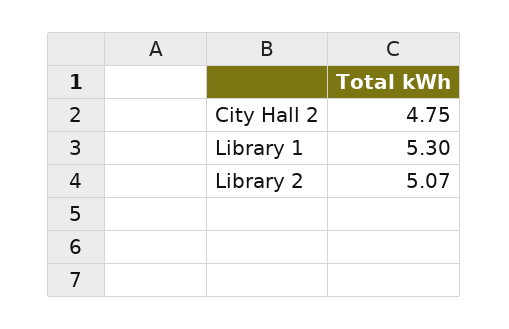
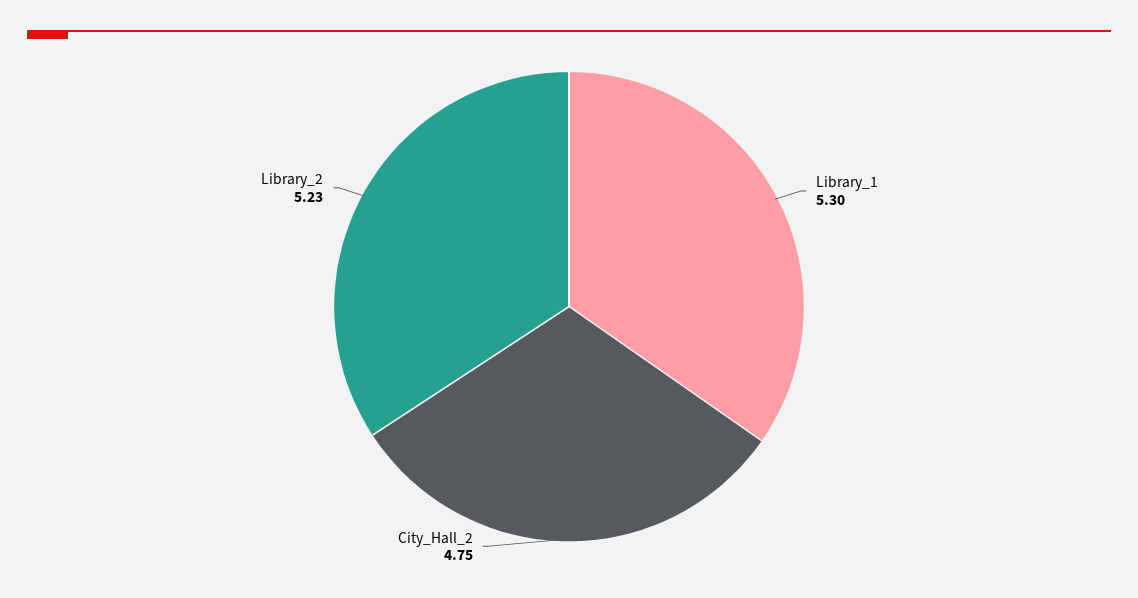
  {
    "City Hall 2": 4.75,
    "Library 1": 5.3,
-   "Library 2": 5.07
+   "Library 2": 5.23
  }

